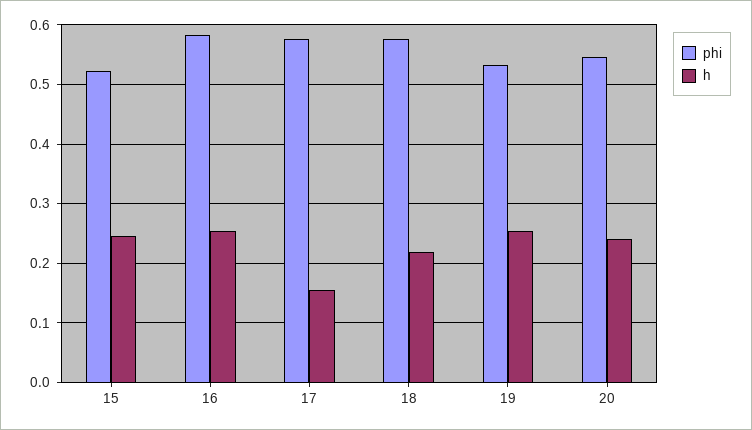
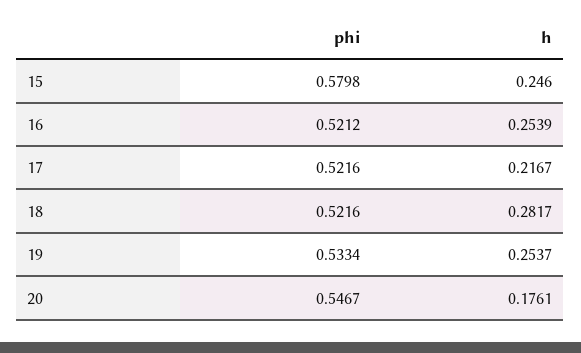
  {
    "phi": {
-     "15": 0.52,
+     "15": 0.5798,
-     "16": 0.58,
+     "16": 0.5212,
-     "17": 0.58,
+     "17": 0.5216,
-     "18": 0.58,
+     "18": 0.5216,
      "19": 0.5334,
      "20": 0.5467
    },
    "h": {
      "15": 0.246,
      "16": 0.2539,
-     "17": 0.16,
+     "17": 0.2167,
-     "18": 0.22,
+     "18": 0.2817,
      "19": 0.2537,
-     "20": 0.24
+     "20": 0.1761
    }
  }

